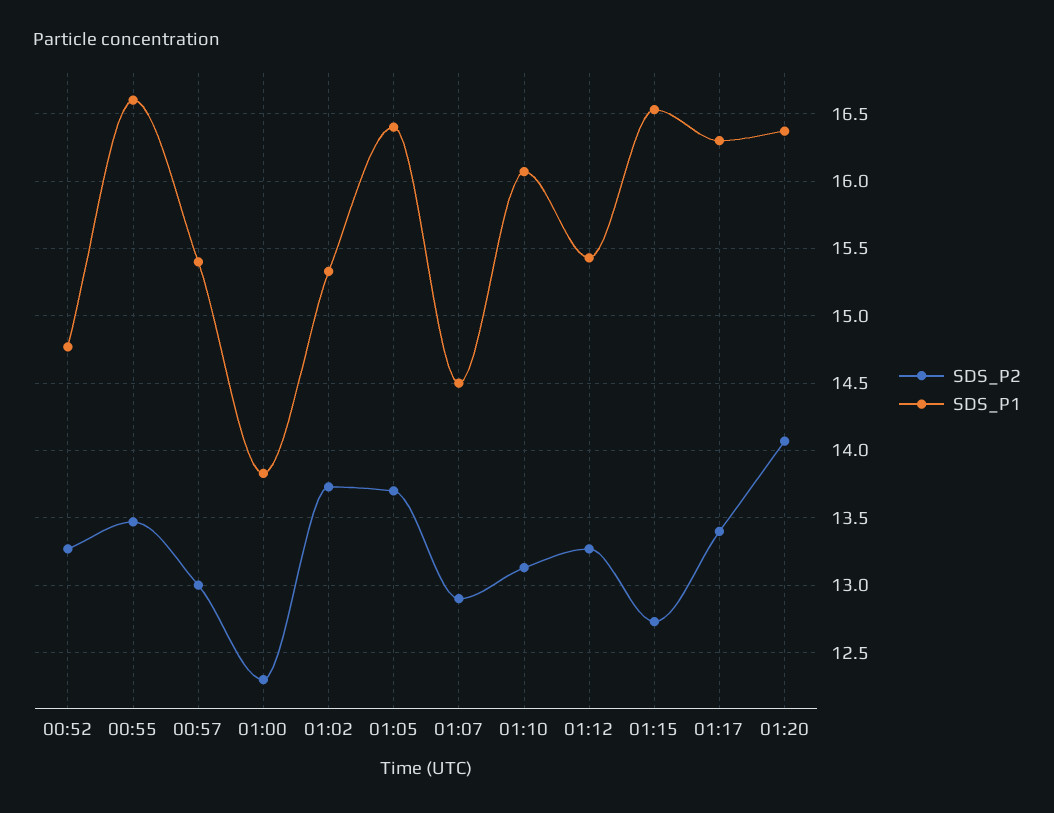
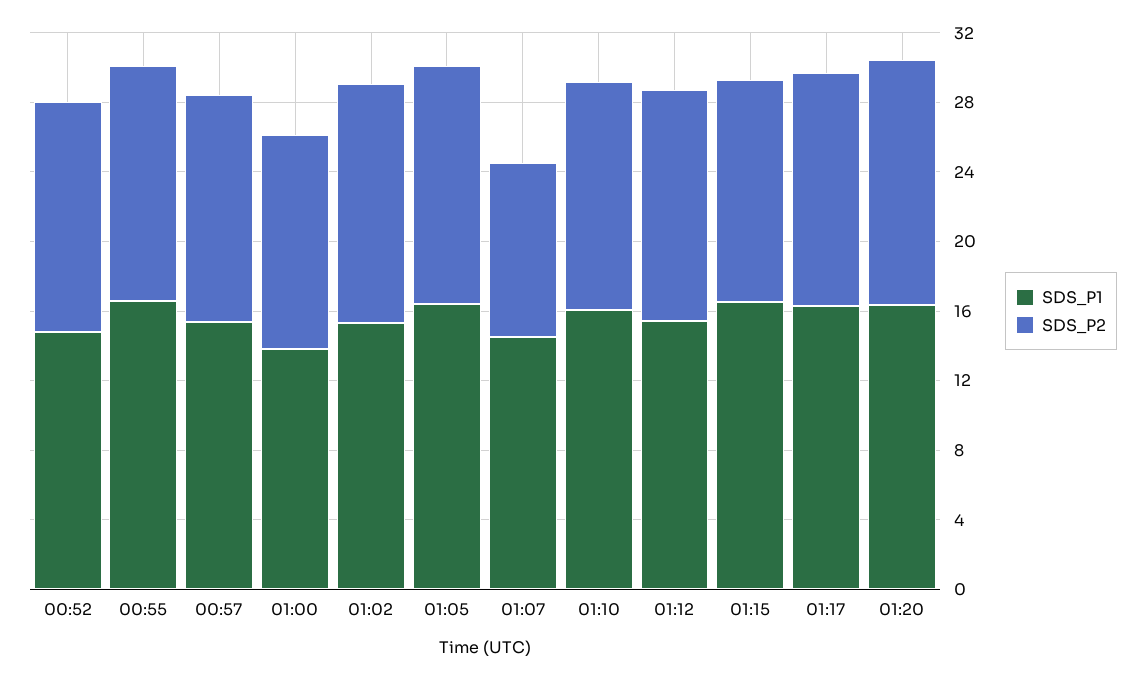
  {
    "SDS_P2": {
      "00:52": 13.25,
      "00:55": 13.45,
      "00:57": 13,
      "01:00": 12.3,
      "01:02": 13.75,
      "01:05": 13.7,
-     "01:07": 12.9,
+     "01:07": 10,
      "01:10": 13.15,
      "01:12": 13.25,
      "01:15": 12.75,
      "01:17": 13.4,
      "01:20": 14.05
    },
    "SDS_P1": {
      "00:52": 14.75,
      "00:55": 16.6,
      "00:57": 15.4,
      "01:00": 13.85,
      "01:02": 15.35,
      "01:05": 16.4,
      "01:07": 14.5,
      "01:10": 16.05,
      "01:12": 15.45,
      "01:15": 16.55,
      "01:17": 16.3,
      "01:20": 16.35
    }
  }

